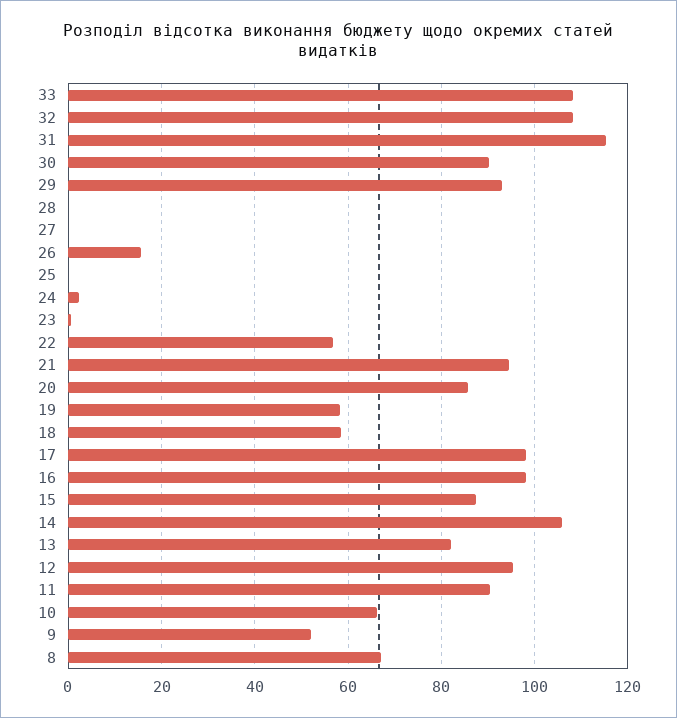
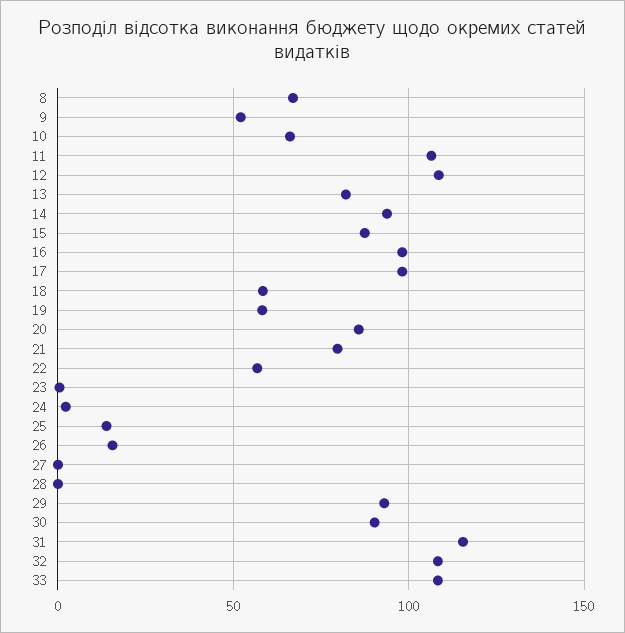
  {
    "33": 108,
    "32": 108,
    "31": 116,
    "30": 90,
    "29": 94,
    "28": 0,
    "27": 0,
    "26": 16,
-   "25": 0,
+   "25": 15,
    "24": 2,
    "23": 0,
    "22": 56,
-   "21": 94,
+   "21": 80,
    "20": 86,
    "19": 58,
    "18": 58,
    "17": 98,
    "16": 98,
    "15": 88,
-   "14": 106,
+   "14": 95,
    "13": 82,
-   "12": 96,
+   "12": 110,
-   "11": 90,
+   "11": 105,
    "10": 66,
    "9": 52,
    "8": 68
  }

